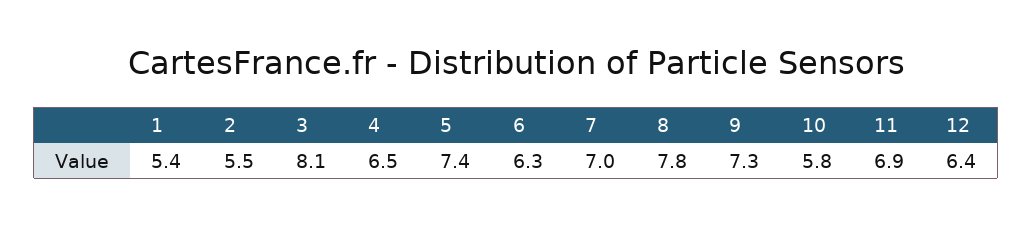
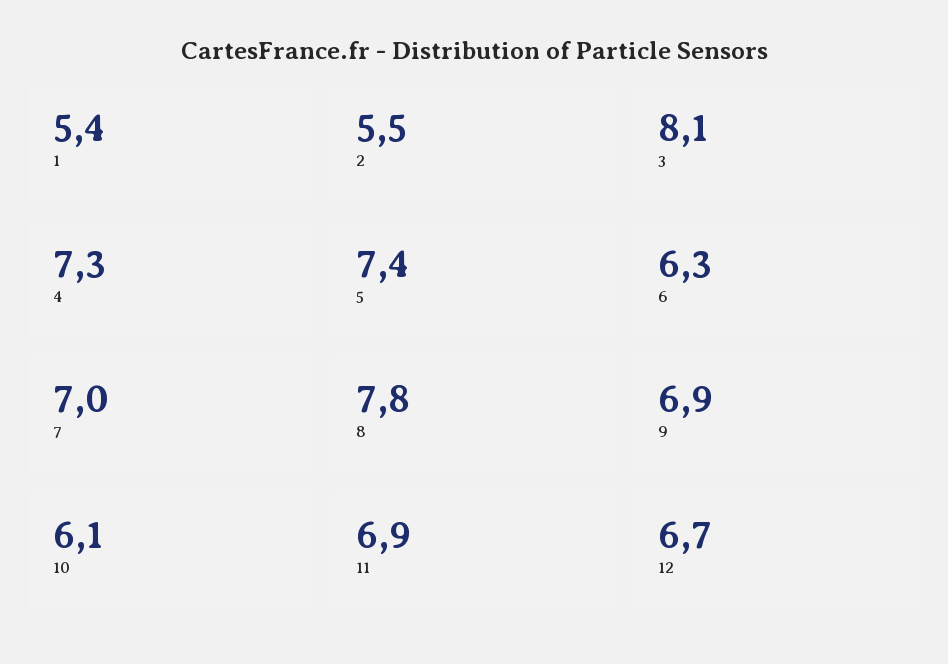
  {
    "1": 5.4,
    "2": 5.5,
    "3": 8.1,
-   "4": 6.5,
+   "4": 7.3,
    "5": 7.4,
    "6": 6.3,
    "7": 7,
    "8": 7.8,
-   "9": 7.3,
+   "9": 6.9,
-   "10": 5.8,
+   "10": 6.1,
    "11": 6.9,
-   "12": 6.4
+   "12": 6.7
  }

